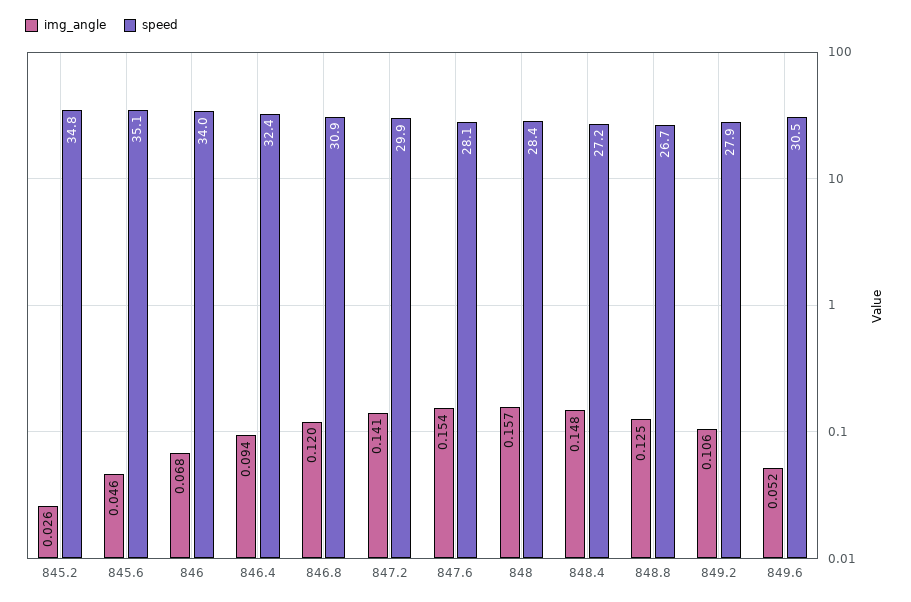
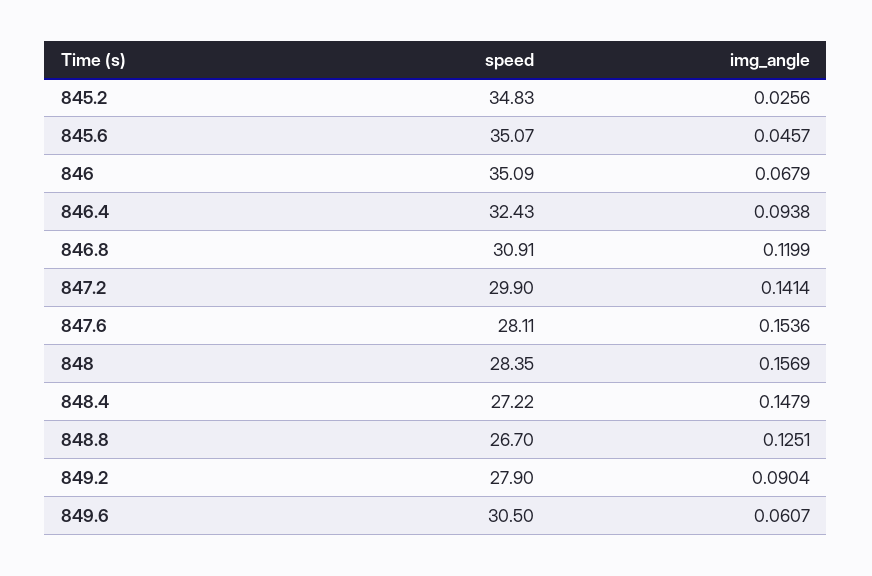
  {
    "img_angle": {
      "845.2": 0.0256,
      "845.6": 0.0457,
      "846": 0.0679,
      "846.4": 0.0938,
      "846.8": 0.1199,
      "847.2": 0.1414,
      "847.6": 0.1536,
      "848": 0.1569,
      "848.4": 0.1479,
      "848.8": 0.1251,
-     "849.2": 0.106,
+     "849.2": 0.0904,
-     "849.6": 0.052
+     "849.6": 0.0607
    },
    "speed": {
      "845.2": 34.83,
      "845.6": 35.07,
-     "846": 34,
+     "846": 35.09,
      "846.4": 32.43,
      "846.8": 30.91,
      "847.2": 29.9,
      "847.6": 28.11,
      "848": 28.35,
      "848.4": 27.22,
      "848.8": 26.7,
      "849.2": 27.9,
      "849.6": 30.5
    }
  }

